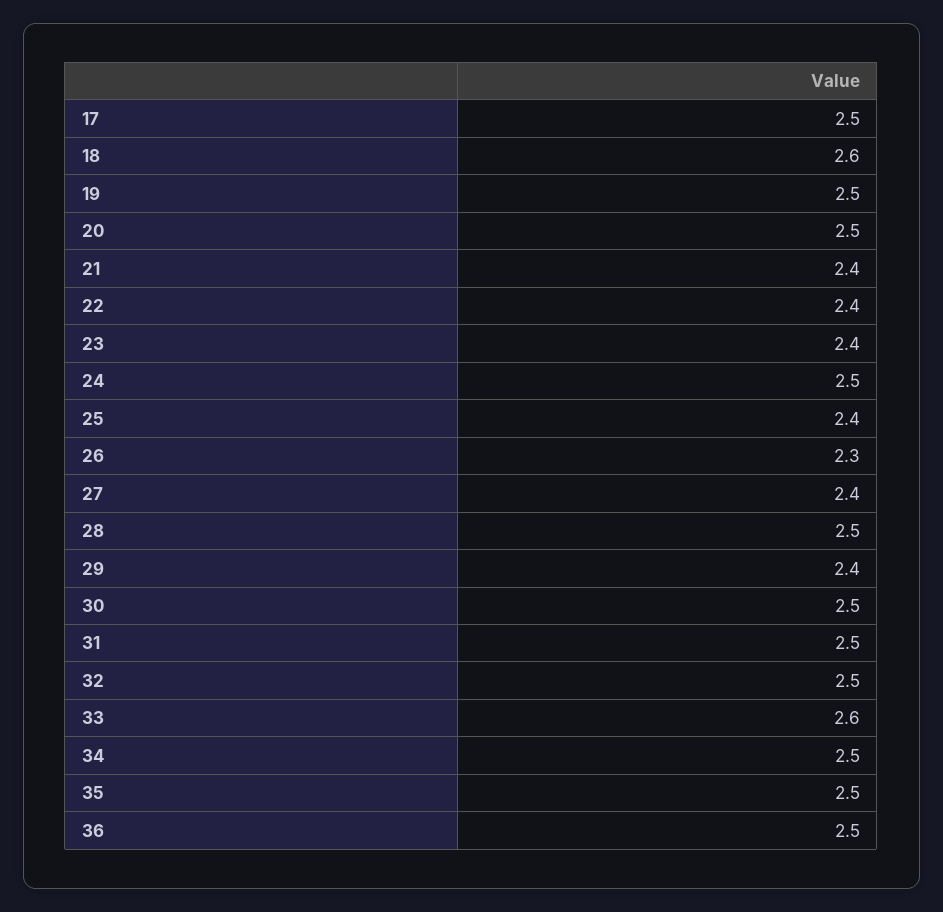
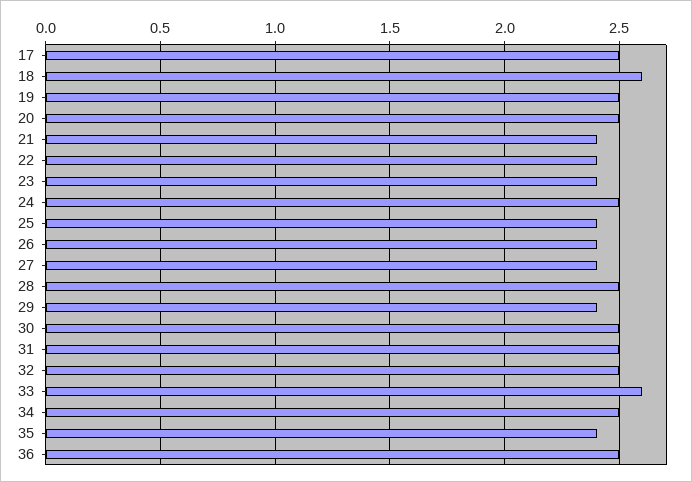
  {
    "17": 2.5,
    "18": 2.6,
    "19": 2.5,
    "20": 2.5,
    "21": 2.4,
    "22": 2.4,
    "23": 2.4,
    "24": 2.5,
    "25": 2.4,
-   "26": 2.3,
+   "26": 2.4,
    "27": 2.4,
    "28": 2.5,
    "29": 2.4,
    "30": 2.5,
    "31": 2.5,
    "32": 2.5,
    "33": 2.6,
    "34": 2.5,
-   "35": 2.5,
+   "35": 2.4,
    "36": 2.5
  }

